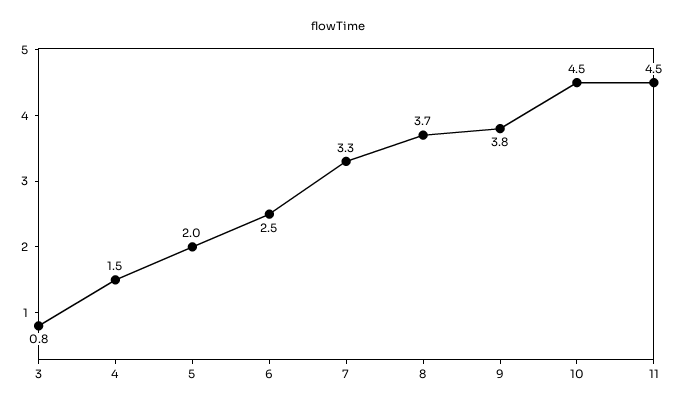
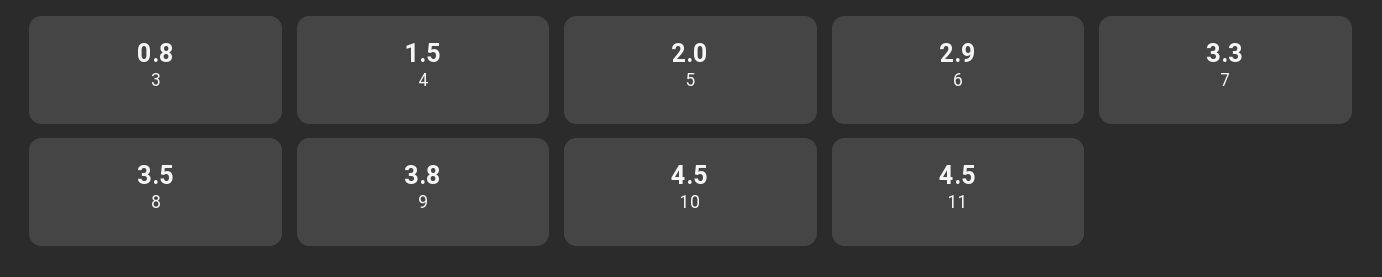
  {
    "3": 0.8,
    "4": 1.5,
    "5": 2,
-   "6": 2.5,
+   "6": 2.9,
    "7": 3.3,
-   "8": 3.7,
+   "8": 3.5,
    "9": 3.8,
    "10": 4.5,
    "11": 4.5
  }

